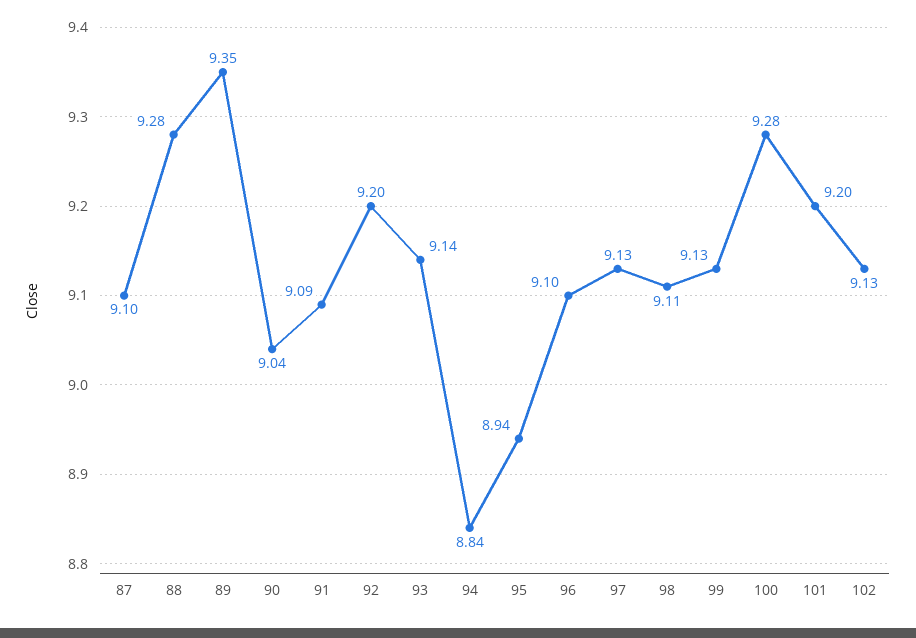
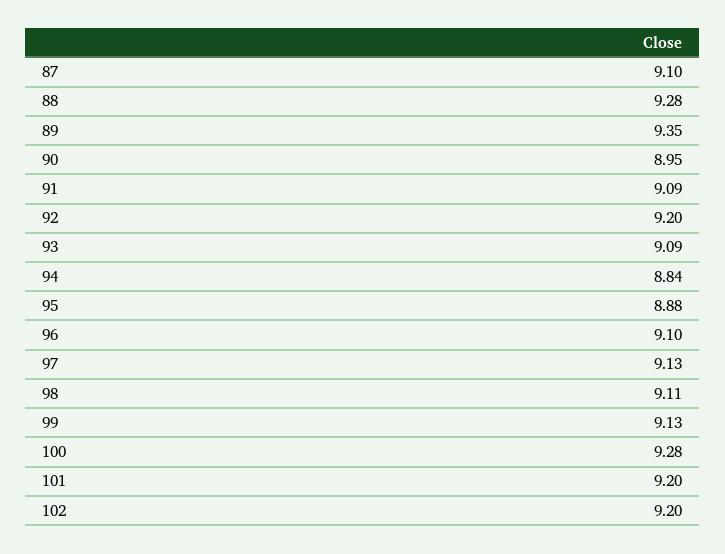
  {
    "87": 9.1,
    "88": 9.28,
    "89": 9.35,
-   "90": 9.04,
+   "90": 8.95,
    "91": 9.09,
    "92": 9.2,
-   "93": 9.14,
+   "93": 9.09,
    "94": 8.84,
-   "95": 8.94,
+   "95": 8.88,
    "96": 9.1,
    "97": 9.13,
    "98": 9.11,
    "99": 9.13,
    "100": 9.28,
    "101": 9.2,
-   "102": 9.13
+   "102": 9.2
  }

